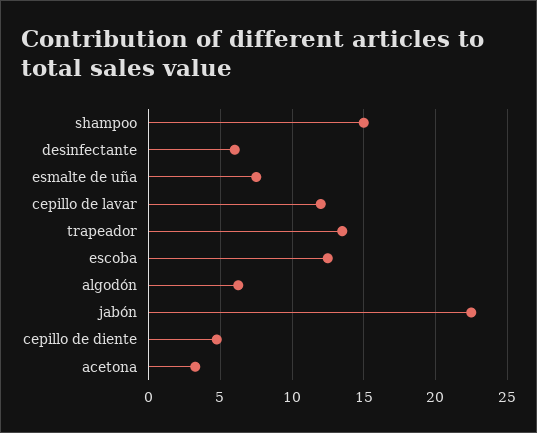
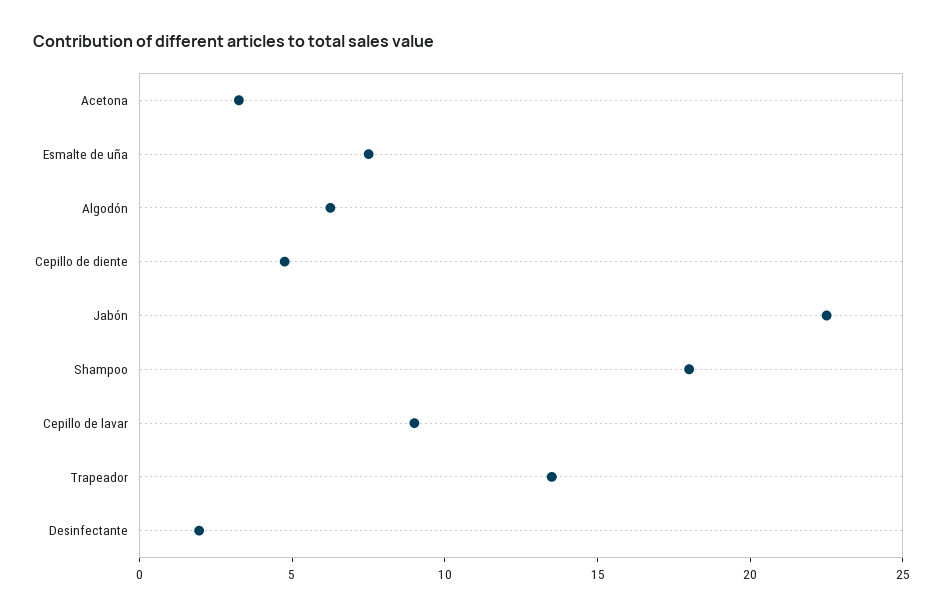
  {
-   "shampoo": 15,
+   "shampoo": 18,
-   "desinfectante": 6,
+   "desinfectante": 2,
    "esmalte de uña": 7.5,
-   "cepillo de lavar": 12,
+   "cepillo de lavar": 9,
    "trapeador": 13.5,
-   "escoba": 12.5,
    "algodón": 6.5,
    "jabón": 22.5,
    "cepillo de diente": 5,
    "acetona": 3.5
  }

